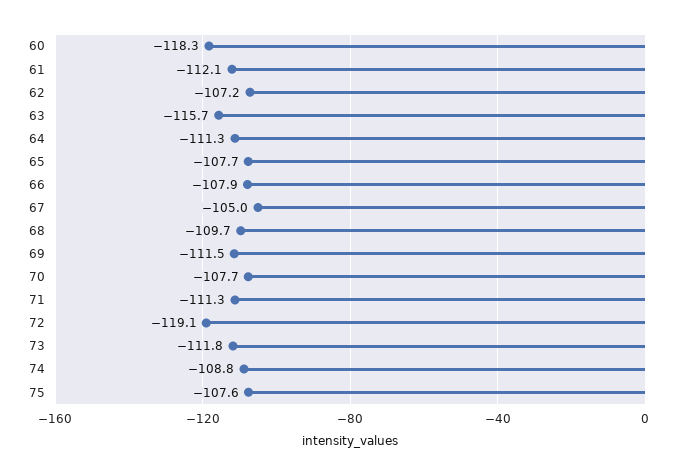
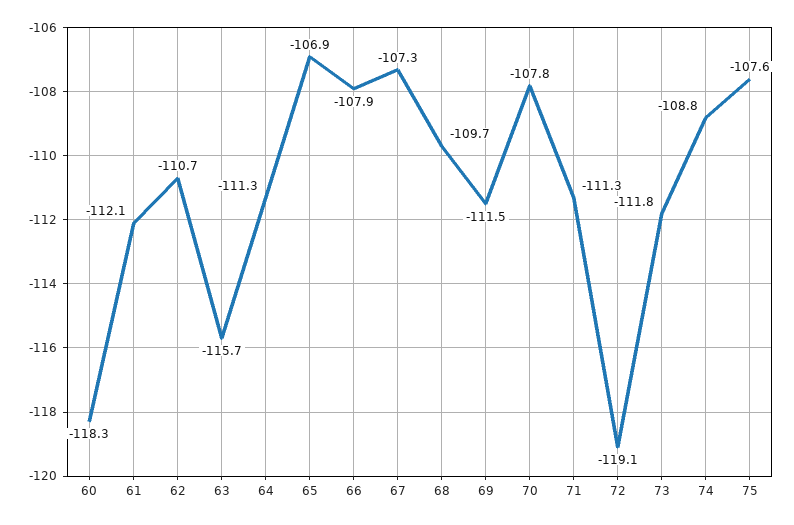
  {
    "60": -118.3,
    "61": -112.1,
-   "62": -107.2,
+   "62": -110.7,
    "63": -115.7,
    "64": -111.3,
-   "65": -107.7,
+   "65": -106.9,
    "66": -107.9,
-   "67": -105,
+   "67": -107.3,
    "68": -109.7,
    "69": -111.5,
-   "70": -107.7,
+   "70": -107.8,
    "71": -111.3,
    "72": -119.1,
    "73": -111.8,
    "74": -108.8,
    "75": -107.6
  }

